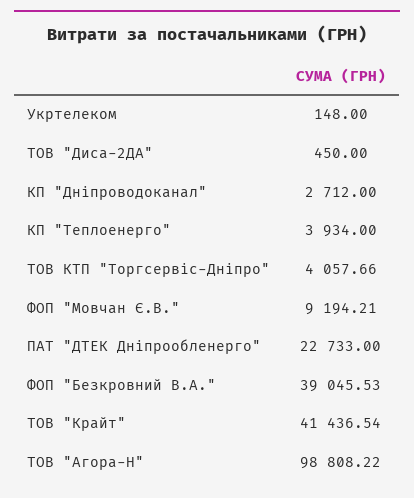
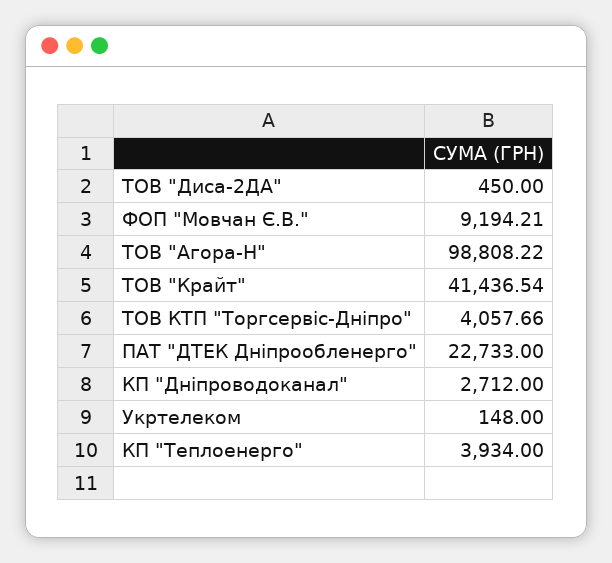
  {
    "Укртелеком": 148,
    "ТОВ \"Диса-2ДА\"": 450,
    "КП \"Дніпроводоканал\"": 2712,
    "КП \"Теплоенерго\"": 3934,
    "ТОВ КТП \"Торгсервіс-Дніпро\"": 4057.66,
    "ФОП \"Мовчан Є.В.\"": 9194.21,
    "ПАТ \"ДТЕК Дніпрообленерго\"": 22733,
-   "ФОП \"Безкровний В.А.\"": 39045.53,
    "ТОВ \"Крайт\"": 41436.54,
    "ТОВ \"Агора-Н\"": 98808.22
  }

